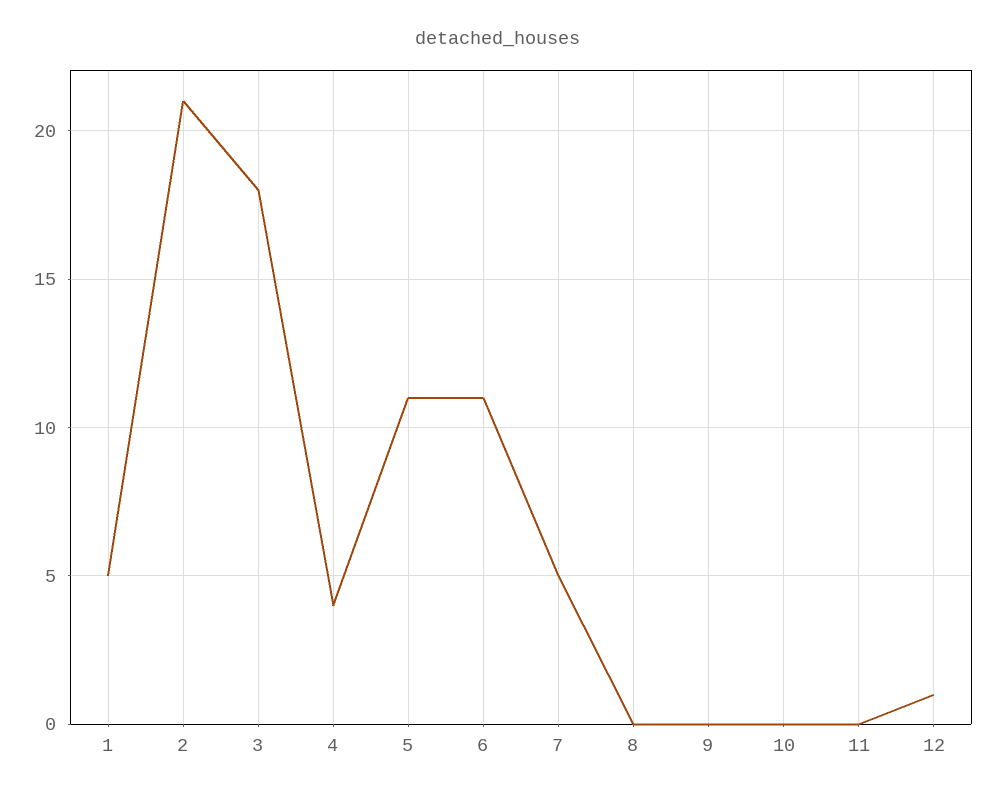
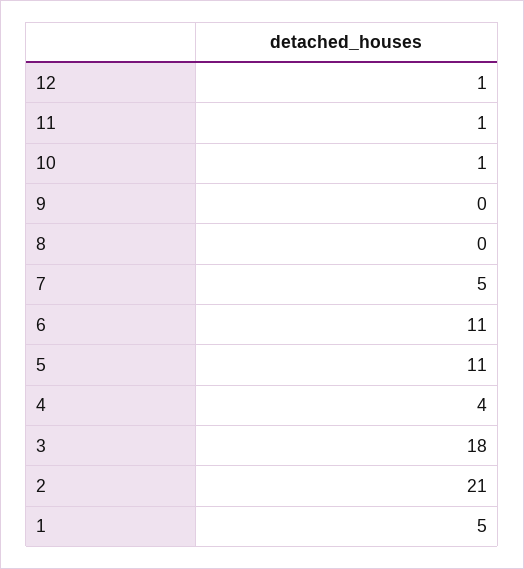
  {
    "1": 5,
    "2": 21,
    "3": 18,
    "4": 4,
    "5": 11,
    "6": 11,
    "7": 5,
    "8": 0,
    "9": 0,
-   "10": 0,
+   "10": 1,
-   "11": 0,
+   "11": 1,
    "12": 1
  }

